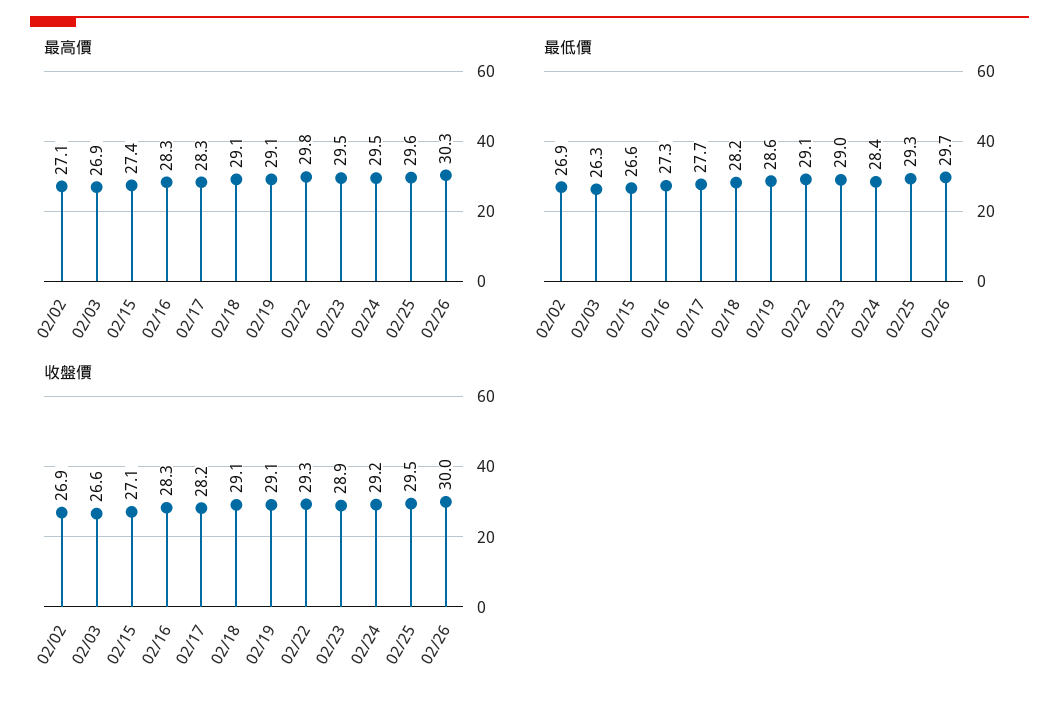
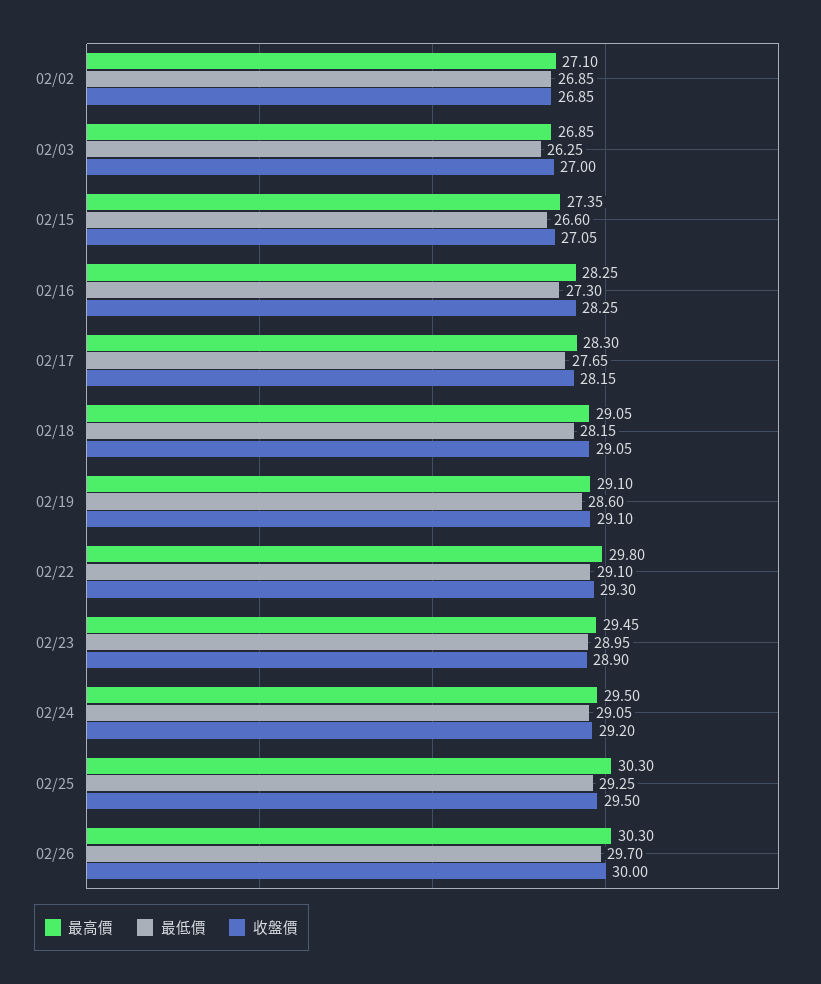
  {
    "最高價": {
      "02/02": 27.1,
      "02/03": 26.85,
      "02/15": 27.35,
      "02/16": 28.25,
      "02/17": 28.3,
      "02/18": 29.05,
      "02/19": 29.1,
      "02/22": 29.8,
      "02/23": 29.45,
      "02/24": 29.5,
-     "02/25": 29.6,
+     "02/25": 30.3,
      "02/26": 30.3
    },
    "最低價": {
      "02/02": 26.85,
      "02/03": 26.25,
      "02/15": 26.6,
      "02/16": 27.3,
      "02/17": 27.65,
      "02/18": 28.15,
      "02/19": 28.6,
      "02/22": 29.1,
      "02/23": 28.95,
-     "02/24": 28.4,
+     "02/24": 29.05,
      "02/25": 29.25,
      "02/26": 29.7
    },
    "收盤價": {
      "02/02": 26.85,
-     "02/03": 26.6,
+     "02/03": 27,
      "02/15": 27.05,
      "02/16": 28.25,
      "02/17": 28.15,
      "02/18": 29.05,
      "02/19": 29.1,
      "02/22": 29.3,
      "02/23": 28.9,
      "02/24": 29.2,
      "02/25": 29.5,
      "02/26": 30
    }
  }

